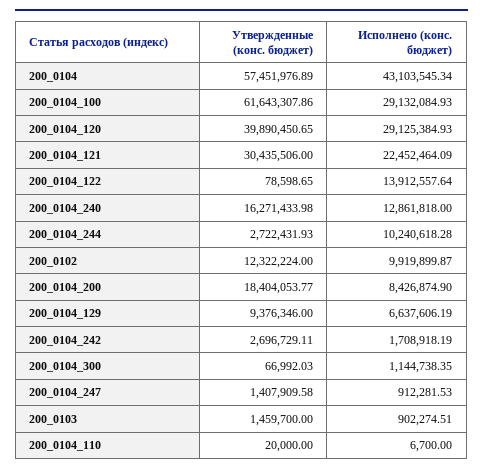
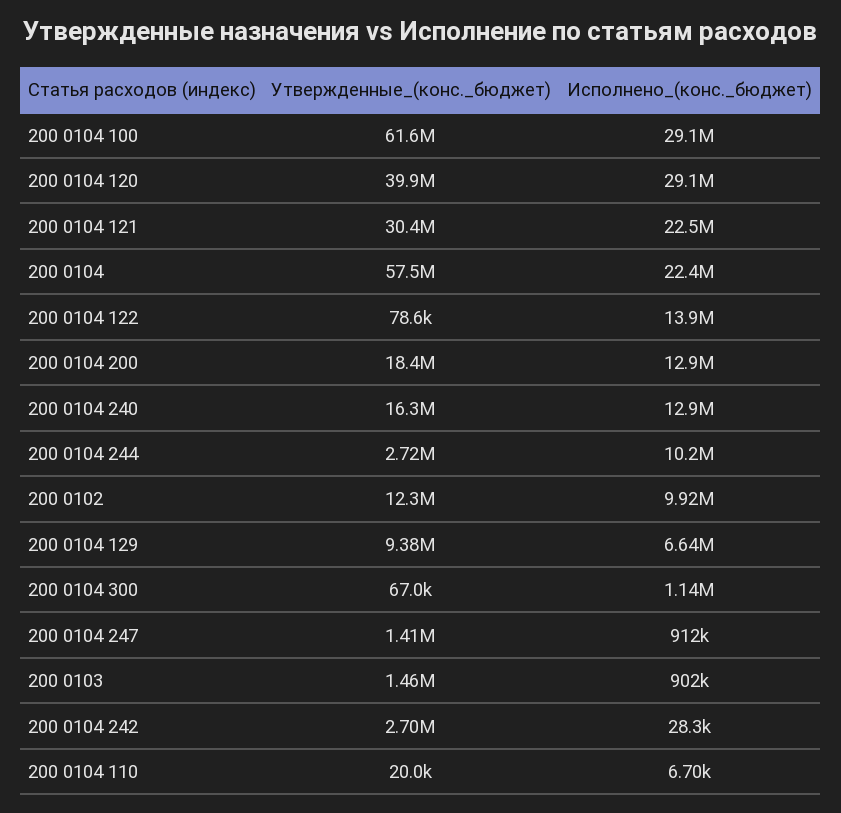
  {
    "Утвержденные (конс. бюджет)": {
      "200_0104": 57451976.89,
      "200_0104_100": 61643307.86,
      "200_0104_120": 39890450.65,
      "200_0104_121": 30435506,
      "200_0104_122": 78598.65,
      "200_0104_240": 16271433.98,
      "200_0104_244": 2722431.93,
      "200_0102": 12322224,
      "200_0104_200": 18404053.77,
      "200_0104_129": 9376346,
      "200_0104_242": 2696729.11,
      "200_0104_300": 66992.03,
      "200_0104_247": 1407909.58,
      "200_0103": 1459700,
      "200_0104_110": 20000
    },
    "Исполнено (конс. бюджет)": {
-     "200_0104": 43103545.34,
+     "200_0104": 22400000,
      "200_0104_100": 29132084.93,
      "200_0104_120": 29125384.93,
      "200_0104_121": 22452464.09,
      "200_0104_122": 13912557.64,
      "200_0104_240": 12861818,
      "200_0104_244": 10240618.28,
      "200_0102": 9919899.87,
-     "200_0104_200": 8426874.9,
+     "200_0104_200": 12900000,
      "200_0104_129": 6637606.19,
-     "200_0104_242": 1708918.19,
+     "200_0104_242": 28300,
      "200_0104_300": 1144738.35,
      "200_0104_247": 912281.53,
      "200_0103": 902274.51,
      "200_0104_110": 6700
    }
  }

